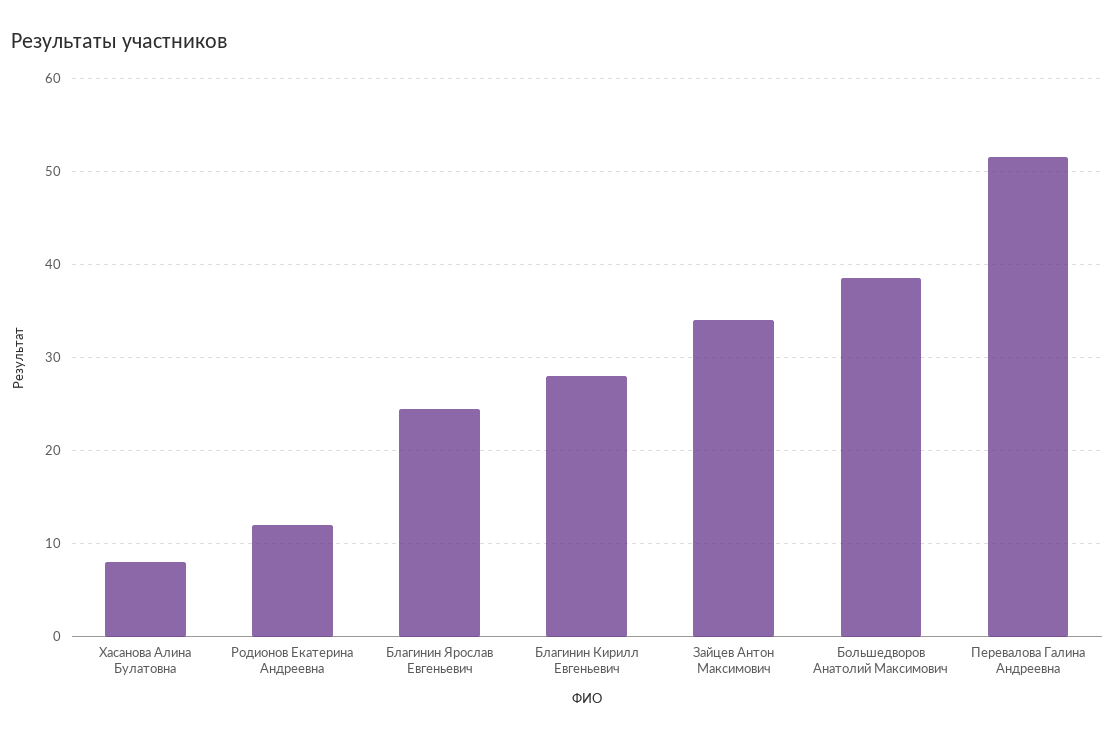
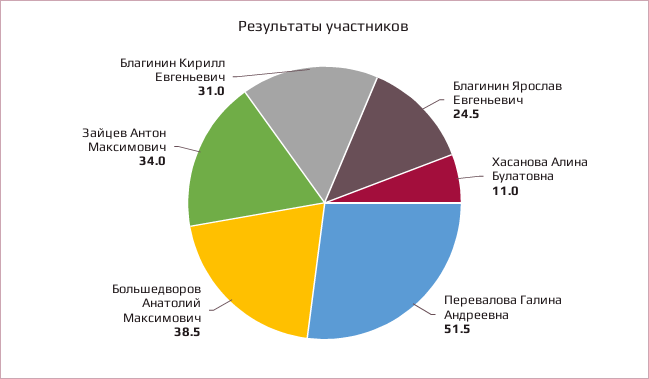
  {
-   "Хасанова Алина Булатовна": 8,
+   "Хасанова Алина Булатовна": 11,
-   "Родионов Екатерина Андреевна": 12,
    "Благинин Ярослав Евгеньевич": 24.5,
-   "Благинин Кирилл Евгеньевич": 28,
+   "Благинин Кирилл Евгеньевич": 31,
    "Зайцев Антон Максимович": 34,
    "Большедворов Анатолий Максимович": 38.5,
    "Перевалова Галина Андреевна": 51.5
  }

